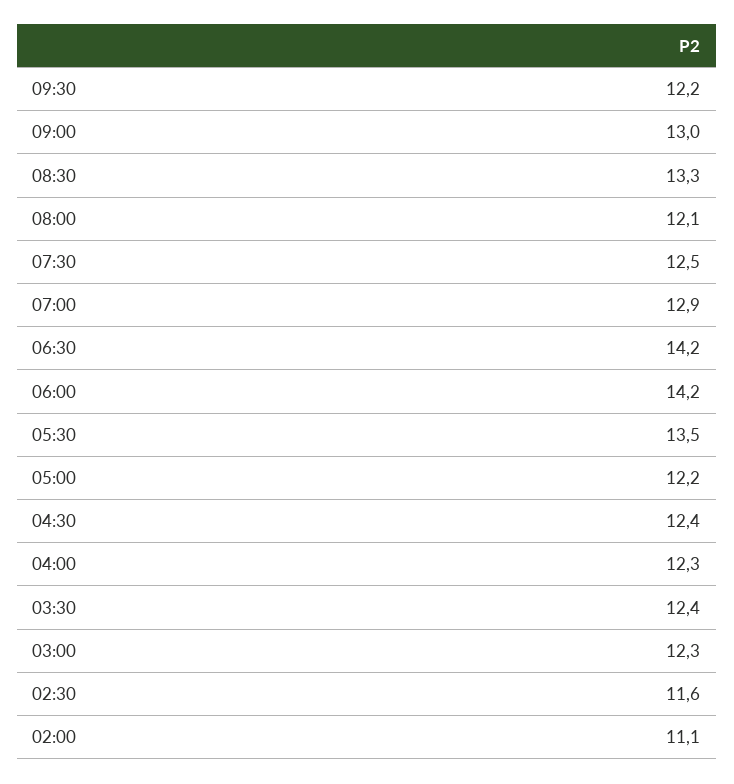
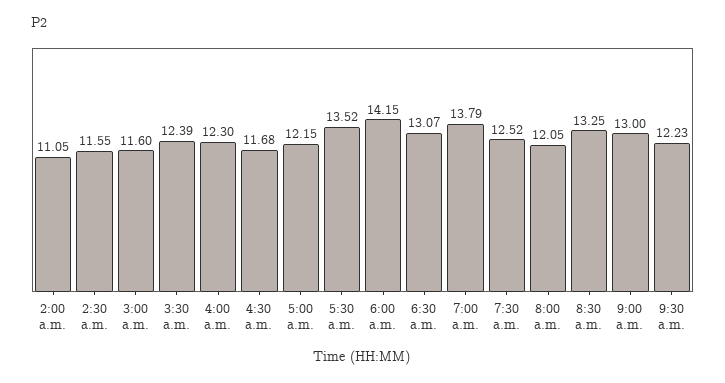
  {
    "09:30": 12.23,
    "09:00": 13,
    "08:30": 13.25,
    "08:00": 12.05,
    "07:30": 12.52,
-   "07:00": 12.9,
+   "07:00": 13.79,
-   "06:30": 14.2,
+   "06:30": 13.07,
    "06:00": 14.15,
    "05:30": 13.52,
    "05:00": 12.15,
-   "04:30": 12.4,
+   "04:30": 11.68,
    "04:00": 12.3,
    "03:30": 12.39,
-   "03:00": 12.3,
+   "03:00": 11.6,
    "02:30": 11.55,
    "02:00": 11.05
  }

